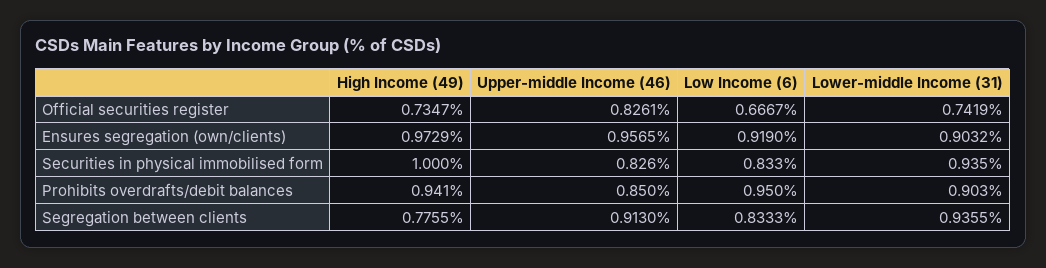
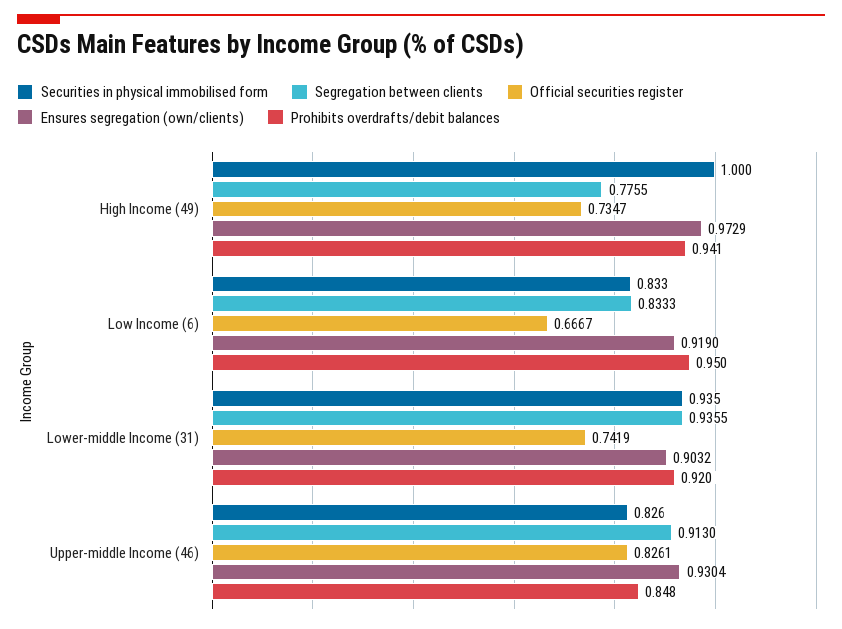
  {
    "Official securities register": {
      "High Income (49)": 0.7347,
      "Upper-middle Income (46)": 0.8261,
      "Low Income (6)": 0.6667,
      "Lower-middle Income (31)": 0.7419
    },
    "Ensures segregation (own/clients)": {
      "High Income (49)": 0.9729,
-     "Upper-middle Income (46)": 0.9565,
+     "Upper-middle Income (46)": 0.9304,
      "Low Income (6)": 0.919,
      "Lower-middle Income (31)": 0.9032
    },
    "Securities in physical immobilised form": {
      "High Income (49)": 1,
      "Upper-middle Income (46)": 0.826,
      "Low Income (6)": 0.833,
      "Lower-middle Income (31)": 0.935
    },
    "Prohibits overdrafts/debit balances": {
      "High Income (49)": 0.941,
-     "Upper-middle Income (46)": 0.85,
+     "Upper-middle Income (46)": 0.848,
      "Low Income (6)": 0.95,
-     "Lower-middle Income (31)": 0.903
+     "Lower-middle Income (31)": 0.92
    },
    "Segregation between clients": {
      "High Income (49)": 0.7755,
      "Upper-middle Income (46)": 0.913,
      "Low Income (6)": 0.8333,
      "Lower-middle Income (31)": 0.9355
    }
  }

